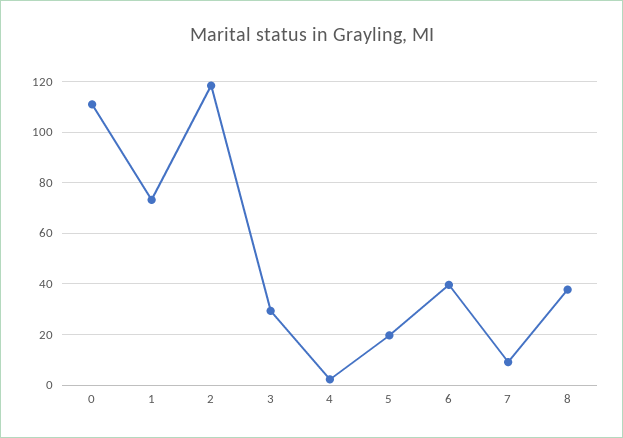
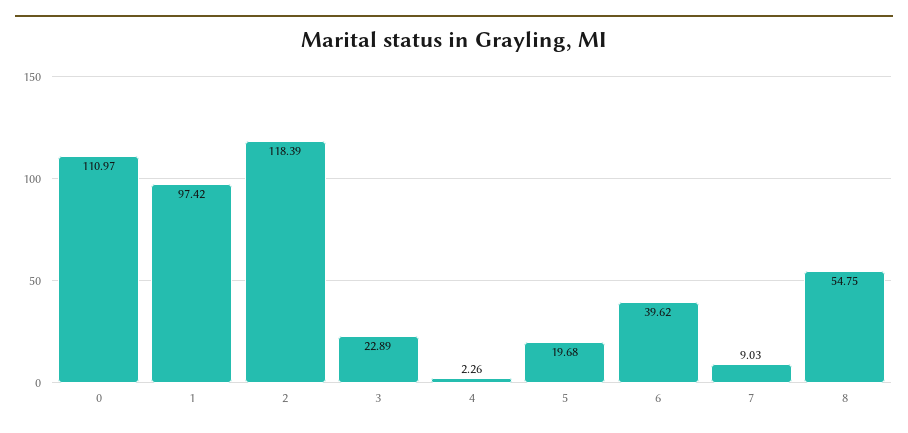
  {
    "0": 110.97,
-   "1": 72.5,
+   "1": 97.42,
    "2": 118.39,
-   "3": 30,
+   "3": 22.89,
    "4": 2.26,
    "5": 19.68,
    "6": 39.62,
    "7": 9.03,
-   "8": 37.5
+   "8": 54.75
  }

